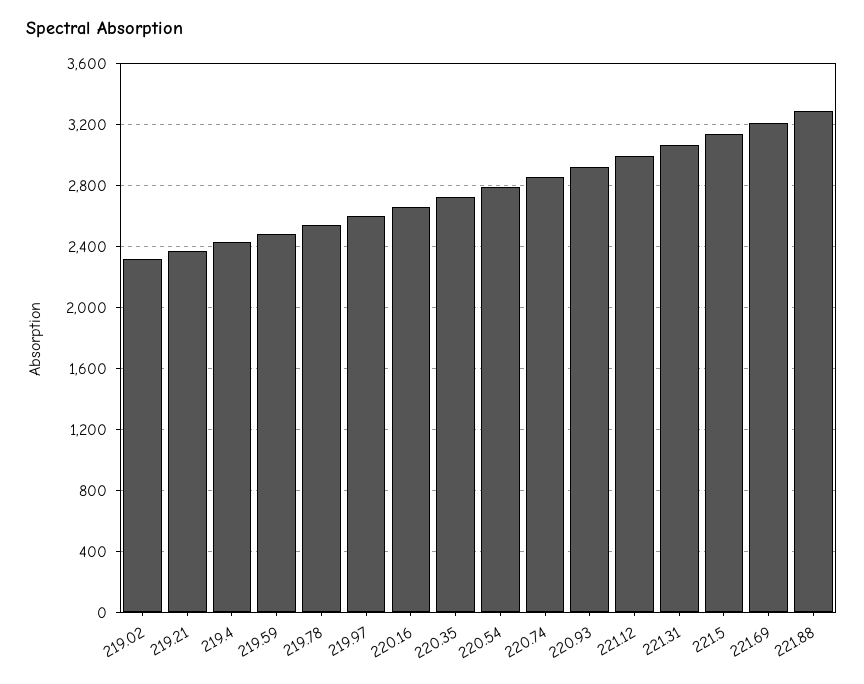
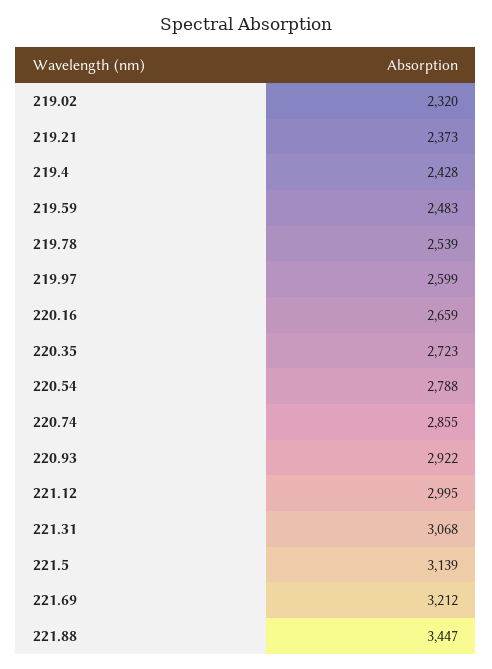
  {
    "219.02": 2320,
    "219.21": 2373,
    "219.4": 2428,
    "219.59": 2483,
    "219.78": 2539,
    "219.97": 2599,
    "220.16": 2659,
    "220.35": 2723,
    "220.54": 2788,
    "220.74": 2855,
    "220.93": 2922,
    "221.12": 2995,
    "221.31": 3068,
    "221.5": 3139,
    "221.69": 3212,
-   "221.88": 3300
+   "221.88": 3447
  }

